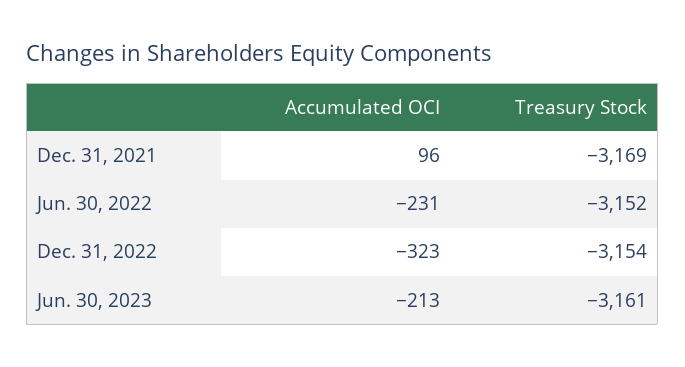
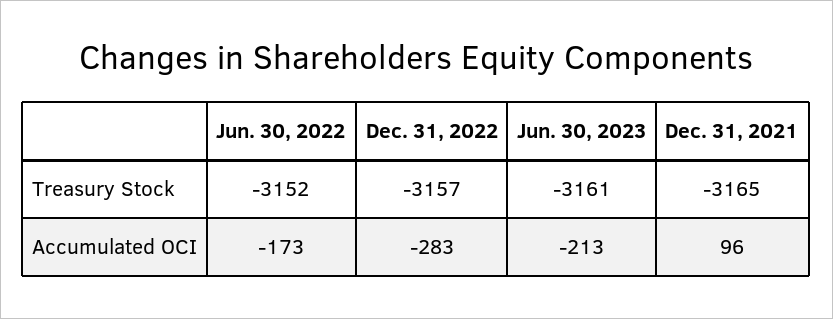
  {
    "Accumulated OCI": {
      "Dec. 31, 2021": 96,
-     "Jun. 30, 2022": -231,
+     "Jun. 30, 2022": -173,
-     "Dec. 31, 2022": -323,
+     "Dec. 31, 2022": -283,
      "Jun. 30, 2023": -213
    },
    "Treasury Stock": {
-     "Dec. 31, 2021": -3169,
+     "Dec. 31, 2021": -3165,
      "Jun. 30, 2022": -3152,
-     "Dec. 31, 2022": -3154,
+     "Dec. 31, 2022": -3157,
      "Jun. 30, 2023": -3161
    }
  }

